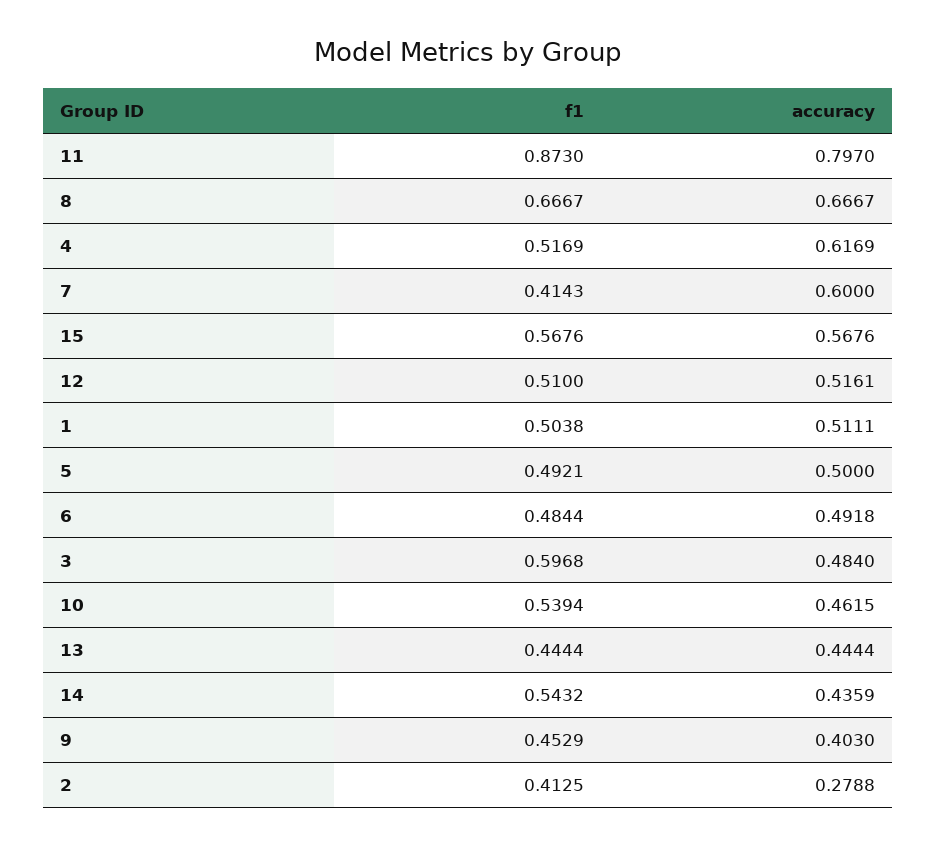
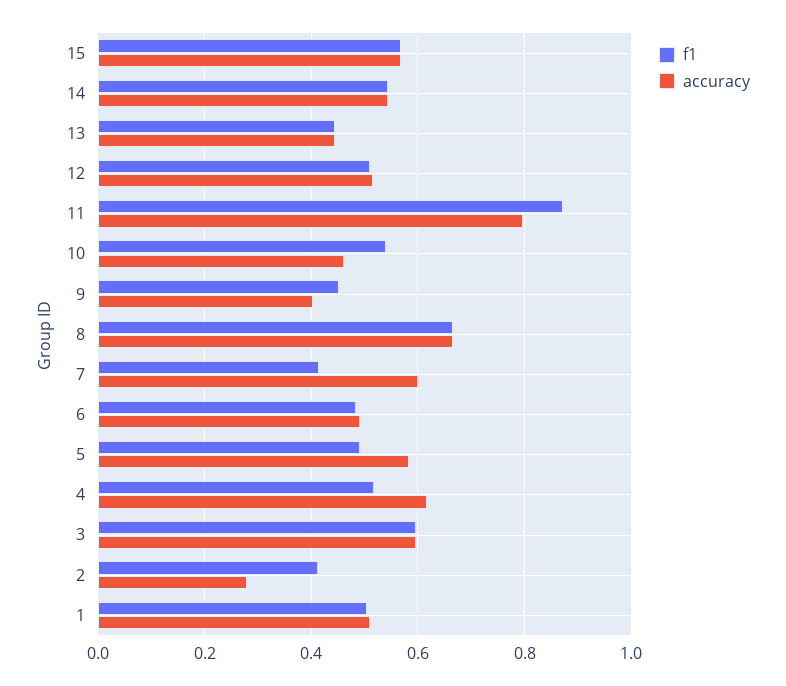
  {
    "f1": {
      "11": 0.873,
      "8": 0.6667,
      "4": 0.5169,
      "7": 0.4143,
      "15": 0.5676,
      "12": 0.51,
      "1": 0.5038,
      "5": 0.4921,
      "6": 0.4844,
      "3": 0.5968,
      "10": 0.5394,
      "13": 0.4444,
      "14": 0.5432,
      "9": 0.4529,
      "2": 0.4125
    },
    "accuracy": {
      "11": 0.797,
      "8": 0.6667,
      "4": 0.6169,
      "7": 0.6,
      "15": 0.5676,
      "12": 0.5161,
      "1": 0.5111,
-     "5": 0.5,
+     "5": 0.58,
      "6": 0.4918,
-     "3": 0.484,
+     "3": 0.6,
      "10": 0.4615,
      "13": 0.4444,
-     "14": 0.4359,
+     "14": 0.54,
      "9": 0.403,
      "2": 0.2788
    }
  }

